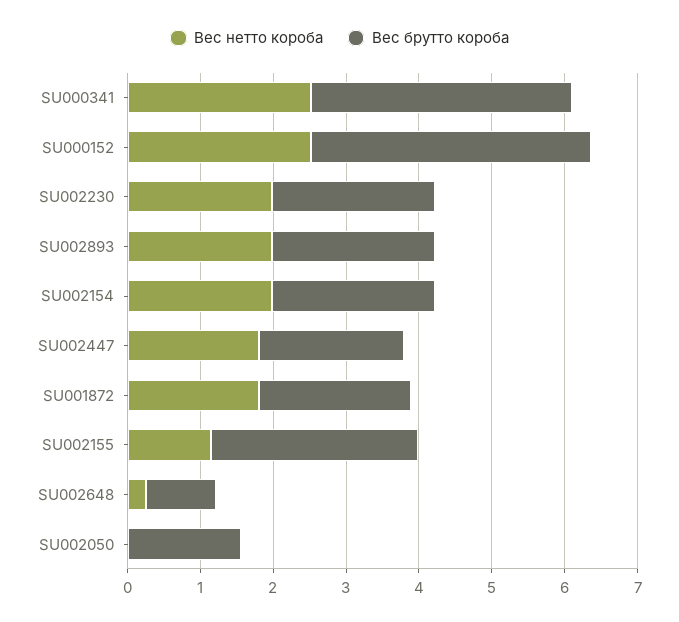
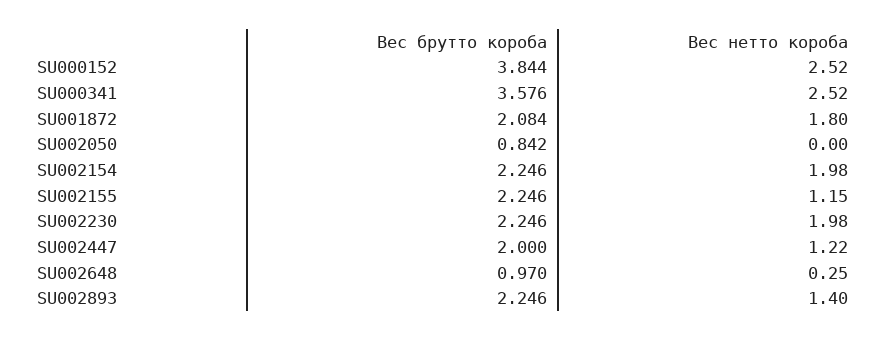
  {
    "Вес нетто короба": {
      "SU000341": 2.52,
      "SU000152": 2.52,
      "SU002230": 1.98,
-     "SU002893": 2,
+     "SU002893": 1.4,
      "SU002154": 1.98,
-     "SU002447": 1.8,
+     "SU002447": 1.22,
      "SU001872": 1.8,
      "SU002155": 1.15,
      "SU002648": 0.25,
      "SU002050": 0
    },
    "Вес брутто короба": {
      "SU000341": 3.576,
      "SU000152": 3.844,
      "SU002230": 2.246,
      "SU002893": 2.246,
      "SU002154": 2.246,
      "SU002447": 2,
      "SU001872": 2.084,
-     "SU002155": 2.8,
+     "SU002155": 2.246,
      "SU002648": 0.97,
-     "SU002050": 1.6
+     "SU002050": 0.842
    }
  }

